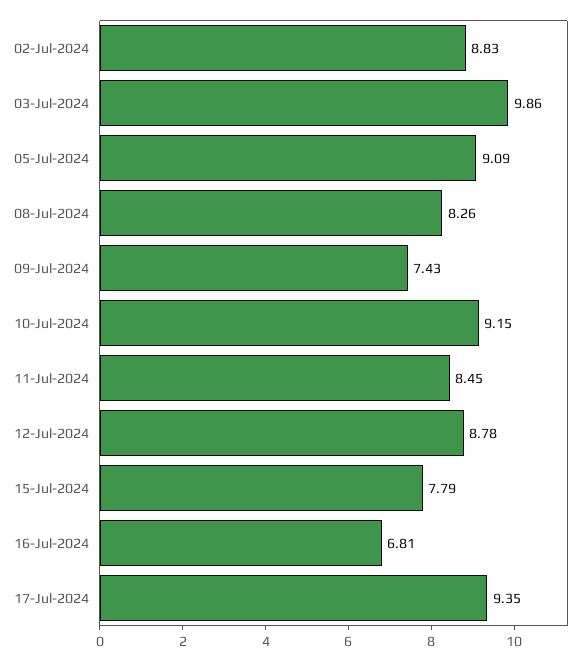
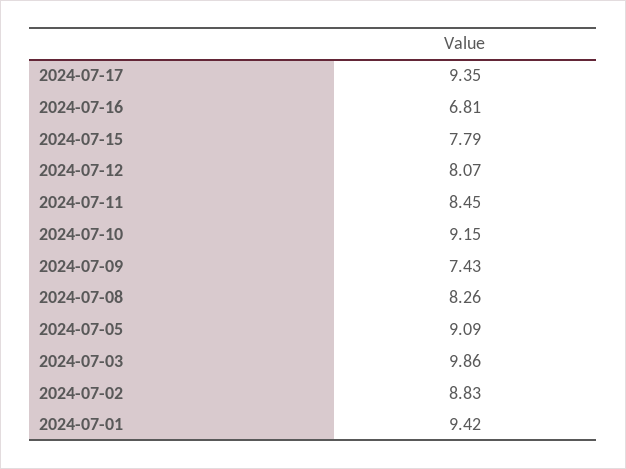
  {
    "02-Jul-2024": 8.83,
    "03-Jul-2024": 9.86,
    "05-Jul-2024": 9.09,
    "08-Jul-2024": 8.26,
    "09-Jul-2024": 7.43,
    "10-Jul-2024": 9.15,
    "11-Jul-2024": 8.45,
-   "12-Jul-2024": 8.78,
+   "12-Jul-2024": 8.07,
    "15-Jul-2024": 7.79,
    "16-Jul-2024": 6.81,
-   "17-Jul-2024": 9.35
+   "17-Jul-2024": 9.35,
+   "2024-07-01": 9.42
  }

